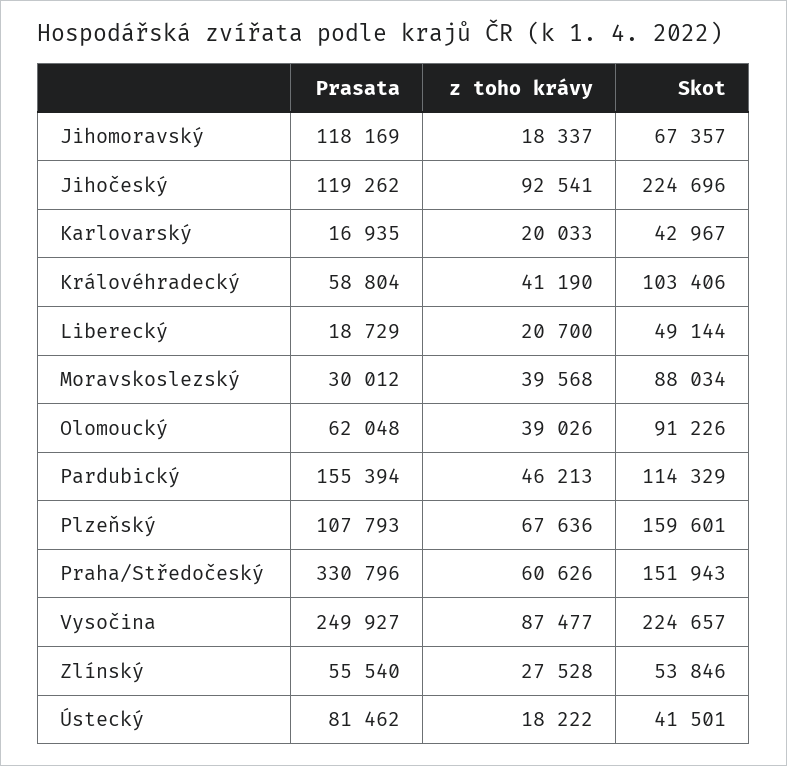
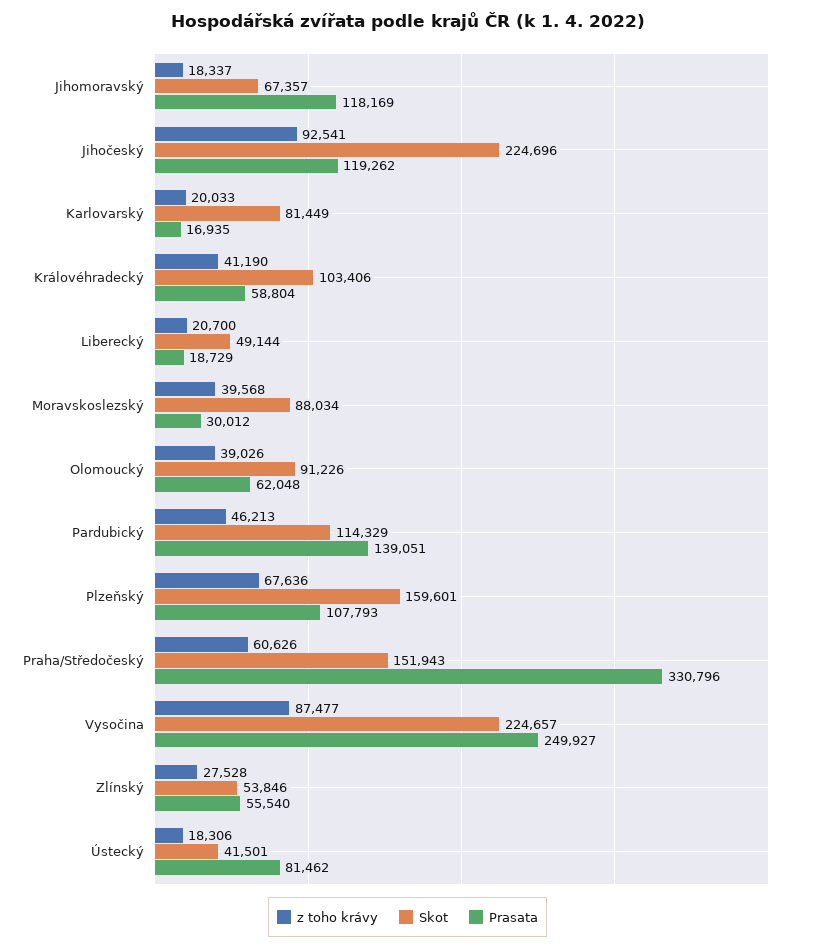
  {
    "Prasata": {
      "Jihomoravský": 118169,
      "Jihočeský": 119262,
      "Karlovarský": 16935,
      "Královéhradecký": 58804,
      "Liberecký": 18729,
      "Moravskoslezský": 30012,
      "Olomoucký": 62048,
-     "Pardubický": 155394,
+     "Pardubický": 139051,
      "Plzeňský": 107793,
      "Praha/Středočeský": 330796,
      "Vysočina": 249927,
      "Zlínský": 55540,
      "Ústecký": 81462
    },
    "z toho krávy": {
      "Jihomoravský": 18337,
      "Jihočeský": 92541,
      "Karlovarský": 20033,
      "Královéhradecký": 41190,
      "Liberecký": 20700,
      "Moravskoslezský": 39568,
      "Olomoucký": 39026,
      "Pardubický": 46213,
      "Plzeňský": 67636,
      "Praha/Středočeský": 60626,
      "Vysočina": 87477,
      "Zlínský": 27528,
-     "Ústecký": 18222
+     "Ústecký": 18306
    },
    "Skot": {
      "Jihomoravský": 67357,
      "Jihočeský": 224696,
-     "Karlovarský": 42967,
+     "Karlovarský": 81449,
      "Královéhradecký": 103406,
      "Liberecký": 49144,
      "Moravskoslezský": 88034,
      "Olomoucký": 91226,
      "Pardubický": 114329,
      "Plzeňský": 159601,
      "Praha/Středočeský": 151943,
      "Vysočina": 224657,
      "Zlínský": 53846,
      "Ústecký": 41501
    }
  }

